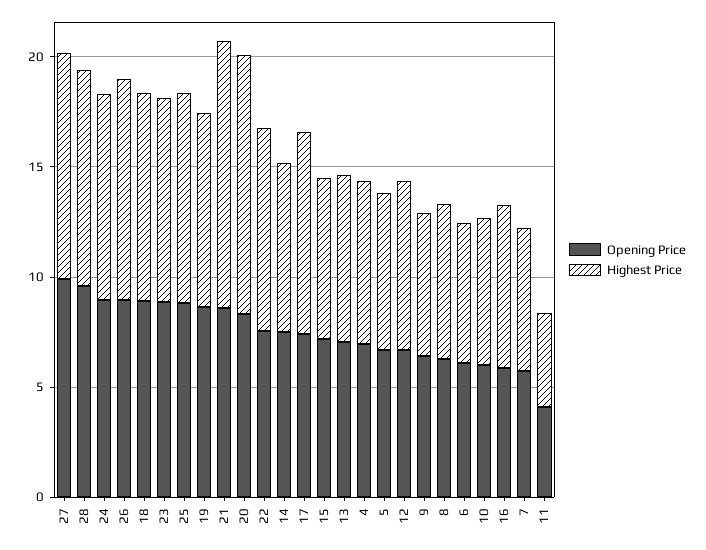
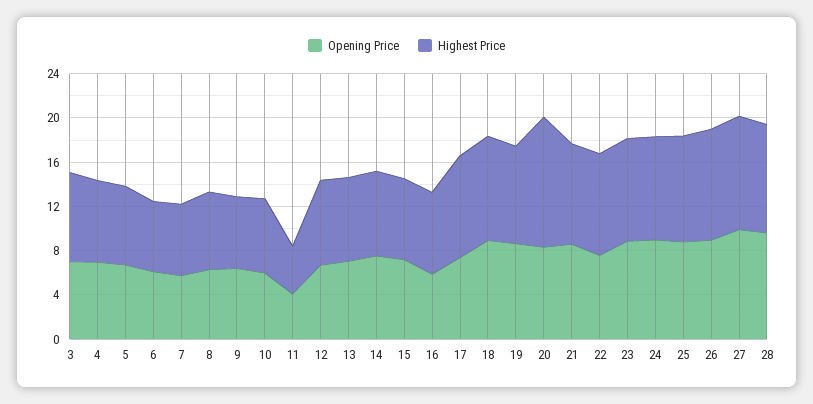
  {
    "Opening Price": {
      "27": 10,
      "28": 10,
      "24": 9,
      "26": 9,
      "18": 9,
      "23": 9,
      "25": 9,
      "19": 9,
      "21": 9,
      "20": 8,
      "22": 8,
      "14": 8,
      "17": 7,
      "15": 7,
      "13": 7,
      "4": 7,
      "5": 7,
      "12": 7,
      "9": 6,
      "8": 6,
      "6": 6,
      "10": 6,
      "16": 6,
      "7": 6,
-     "11": 4
+     "11": 4,
+     "3": 7
    },
    "Highest Price": {
      "27": 10,
      "28": 10,
      "24": 9,
      "26": 10,
      "18": 9,
      "23": 9,
      "25": 10,
      "19": 9,
-     "21": 12,
+     "21": 9,
      "20": 12,
      "22": 9,
      "14": 8,
      "17": 9,
      "15": 7,
      "13": 8,
      "4": 7,
      "5": 7,
      "12": 8,
      "9": 6,
      "8": 7,
      "6": 6,
      "10": 7,
      "16": 7,
      "7": 6,
-     "11": 4
+     "11": 4,
+     "3": 8
    }
  }

